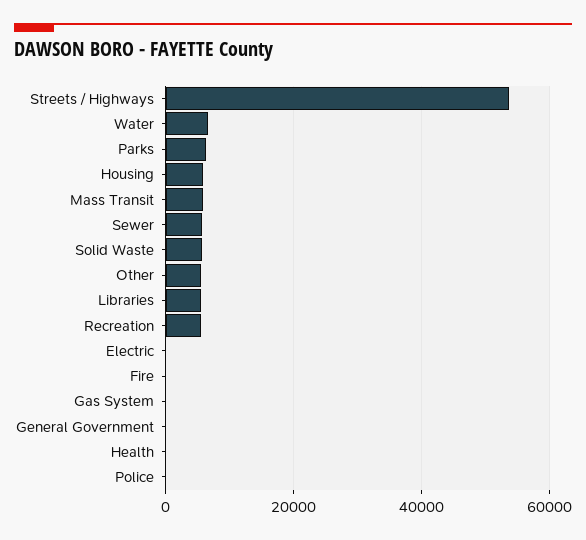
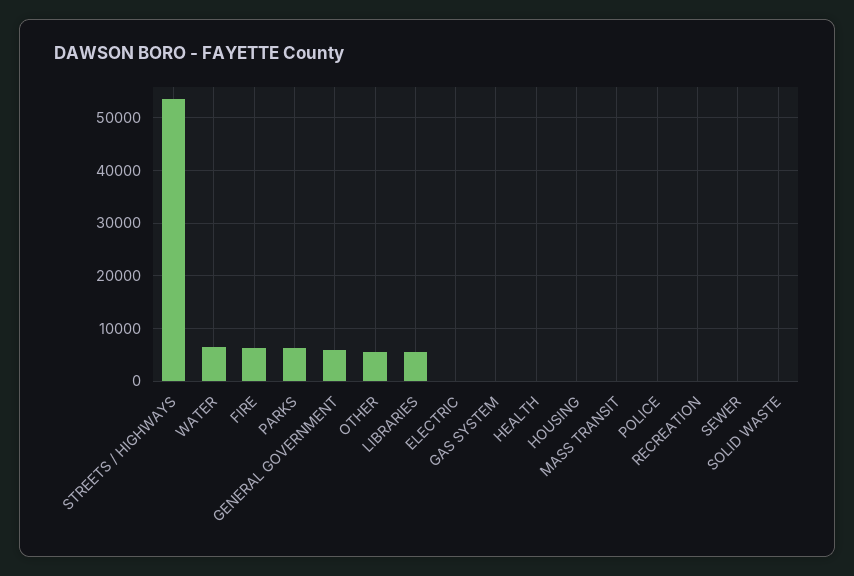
  {
    "Streets / Highways": 54000,
    "Water": 6000,
    "Parks": 6000,
-   "Housing": 6000,
+   "Housing": 0,
-   "Mass Transit": 6000,
+   "Mass Transit": 0,
-   "Sewer": 6000,
+   "Sewer": 0,
-   "Solid Waste": 6000,
+   "Solid Waste": 0,
    "Other": 6000,
    "Libraries": 6000,
-   "Recreation": 6000,
+   "Recreation": 0,
    "Electric": 0,
-   "Fire": 0,
+   "Fire": 6000,
    "Gas System": 0,
-   "General Government": 0,
+   "General Government": 6000,
    "Health": 0,
    "Police": 0
  }

